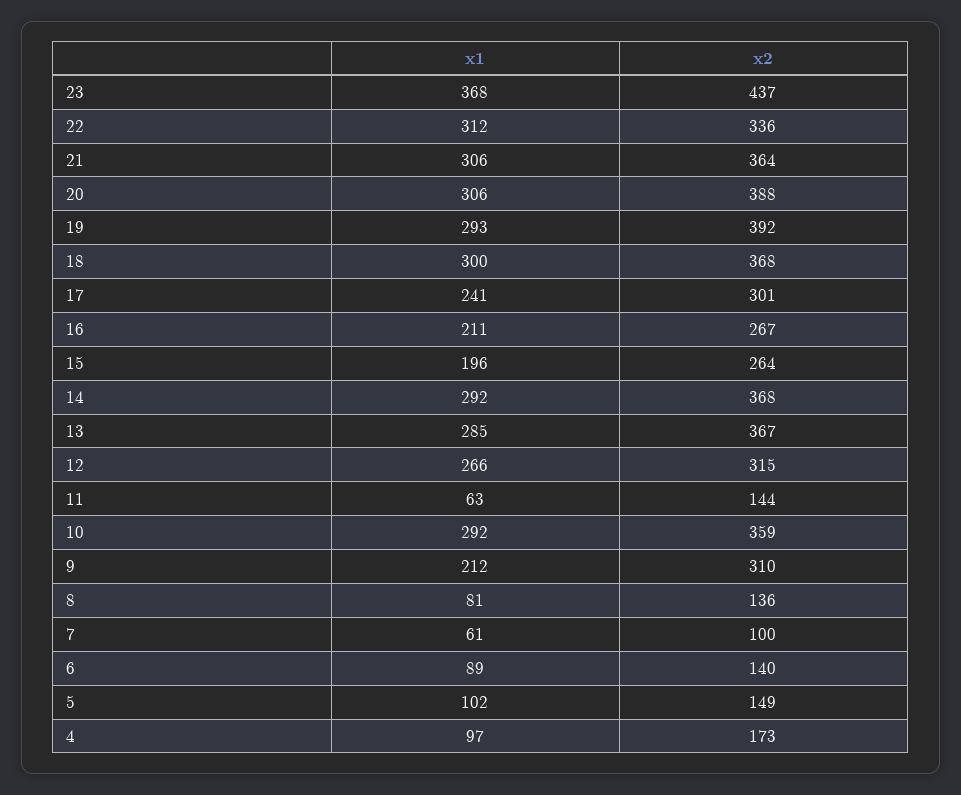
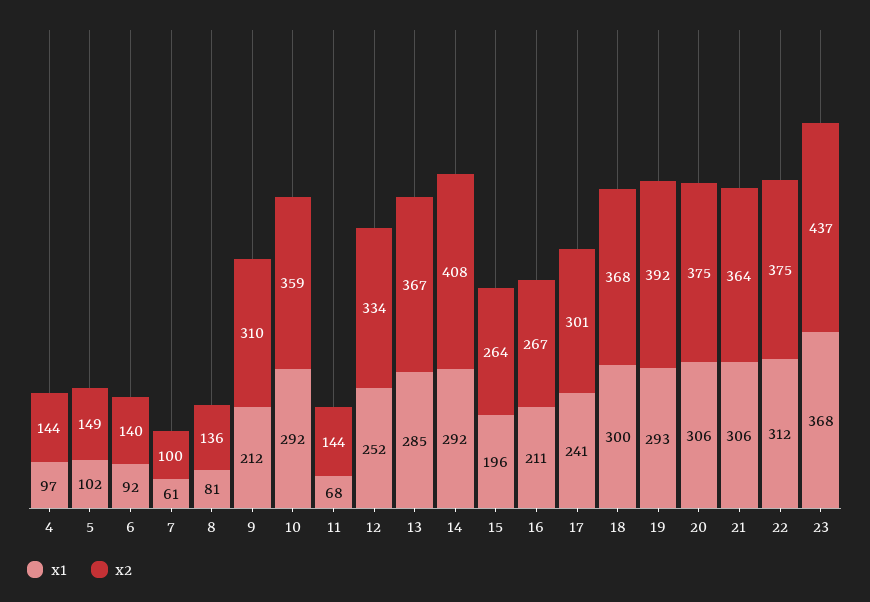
  {
    "x1": {
      "23": 368,
      "22": 312,
      "21": 306,
      "20": 306,
      "19": 293,
      "18": 300,
      "17": 241,
      "16": 211,
      "15": 196,
      "14": 292,
      "13": 285,
-     "12": 266,
+     "12": 252,
-     "11": 63,
+     "11": 68,
      "10": 292,
      "9": 212,
      "8": 81,
      "7": 61,
-     "6": 89,
+     "6": 92,
      "5": 102,
      "4": 97
    },
    "x2": {
      "23": 437,
-     "22": 336,
+     "22": 375,
      "21": 364,
-     "20": 388,
+     "20": 375,
      "19": 392,
      "18": 368,
      "17": 301,
      "16": 267,
      "15": 264,
-     "14": 368,
+     "14": 408,
      "13": 367,
-     "12": 315,
+     "12": 334,
      "11": 144,
      "10": 359,
      "9": 310,
      "8": 136,
      "7": 100,
      "6": 140,
      "5": 149,
-     "4": 173
+     "4": 144
    }
  }

